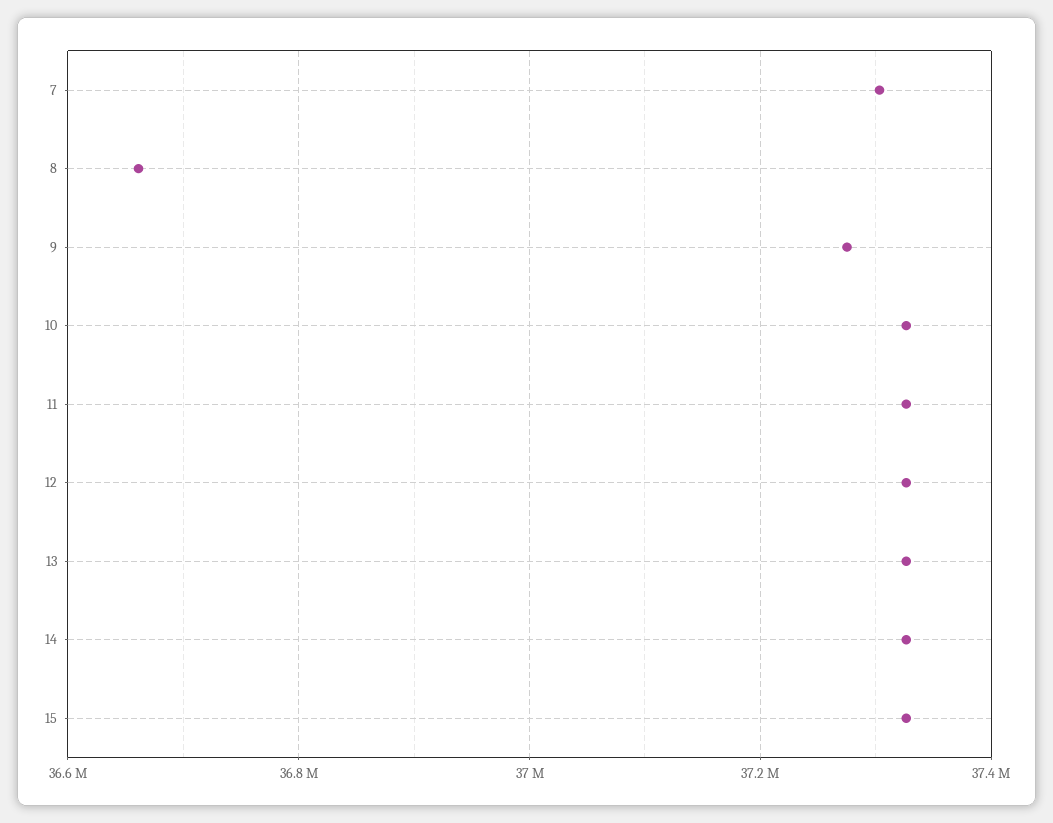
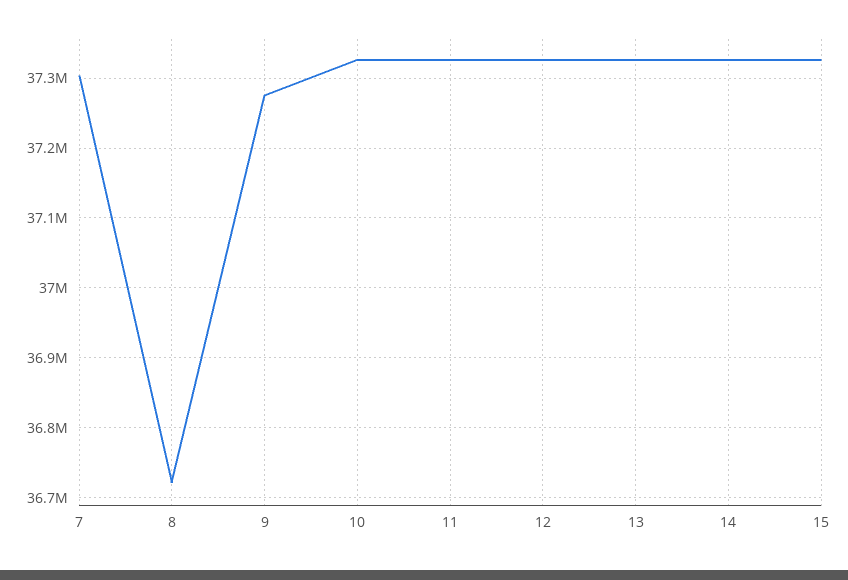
  {
    "7": 37300000,
-   "8": 36660000,
+   "8": 36720000,
    "9": 37280000,
    "10": 37330000,
    "11": 37330000,
    "12": 37330000,
    "13": 37330000,
    "14": 37330000,
    "15": 37330000
  }

